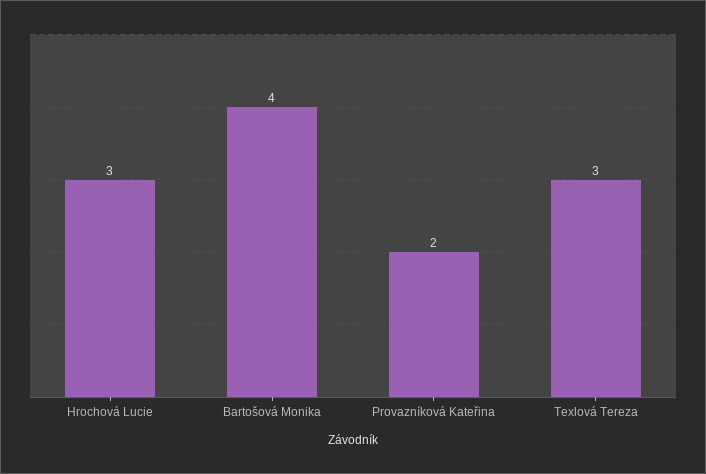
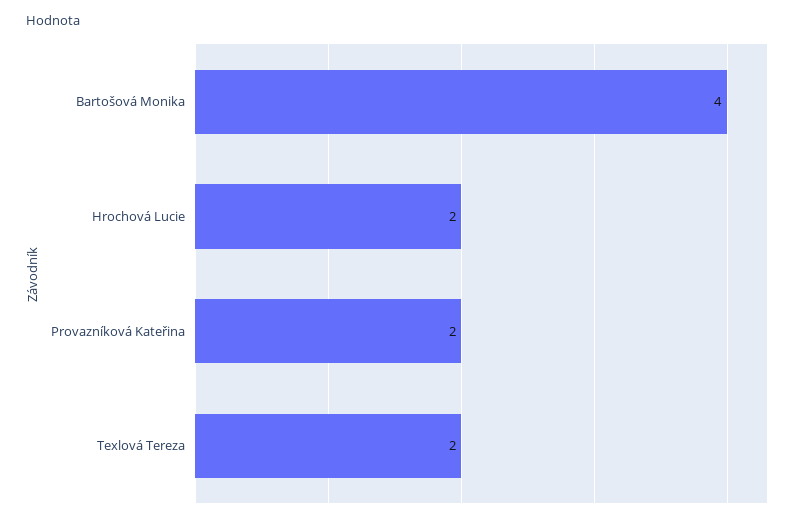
  {
-   "Hrochová Lucie": 3,
+   "Hrochová Lucie": 2,
    "Bartošová Monika": 4,
    "Provazníková Kateřina": 2,
-   "Texlová Tereza": 3
+   "Texlová Tereza": 2
  }

